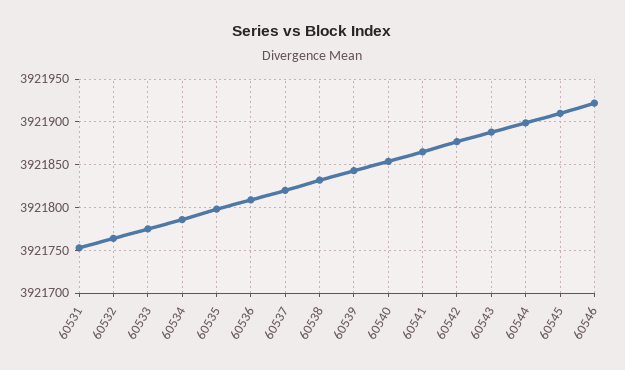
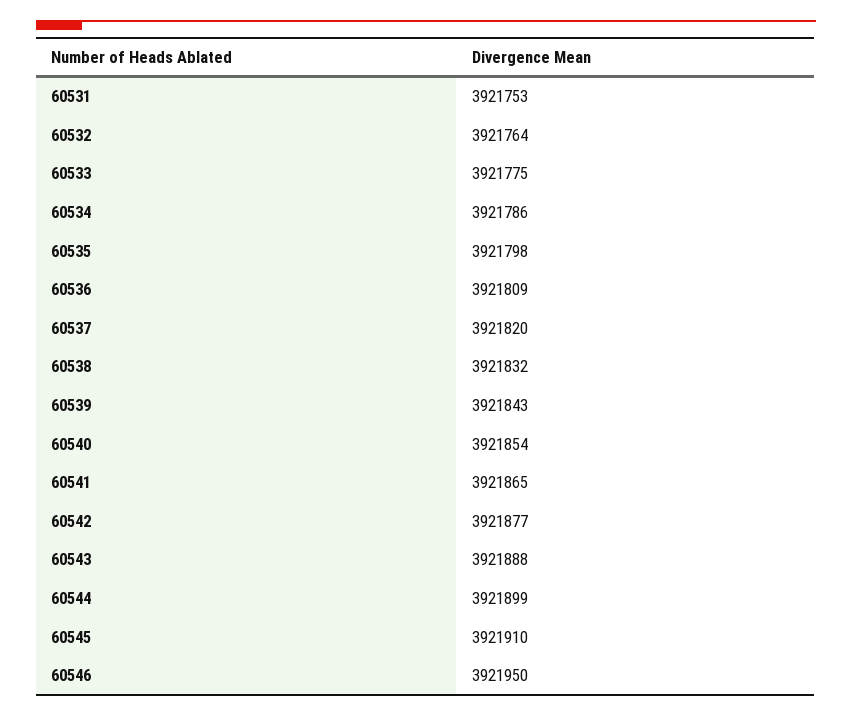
  {
    "60531": 3921753,
    "60532": 3921764,
    "60533": 3921775,
    "60534": 3921786,
    "60535": 3921798,
    "60536": 3921809,
    "60537": 3921820,
    "60538": 3921832,
    "60539": 3921843,
    "60540": 3921854,
    "60541": 3921865,
    "60542": 3921877,
    "60543": 3921888,
    "60544": 3921899,
    "60545": 3921910,
-   "60546": 3921920
+   "60546": 3921950
  }

